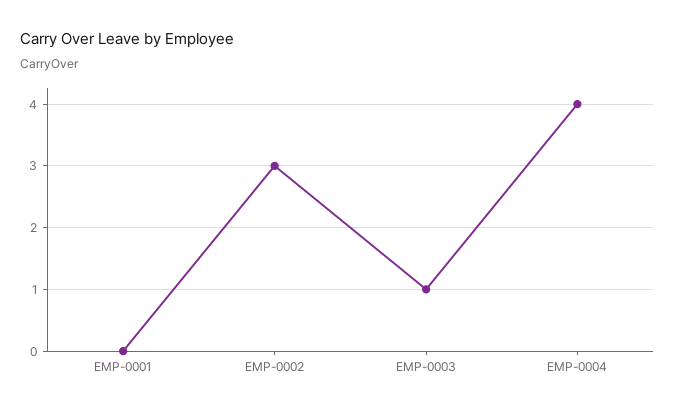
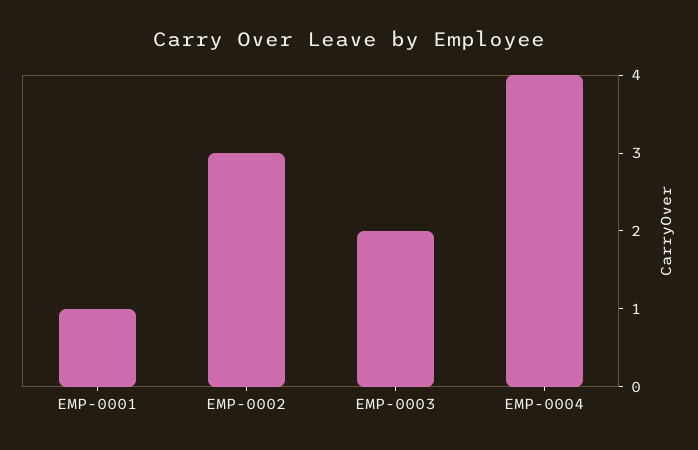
  {
-   "EMP-0001": 0,
+   "EMP-0001": 1,
    "EMP-0002": 3,
-   "EMP-0003": 1,
+   "EMP-0003": 2,
    "EMP-0004": 4
  }

